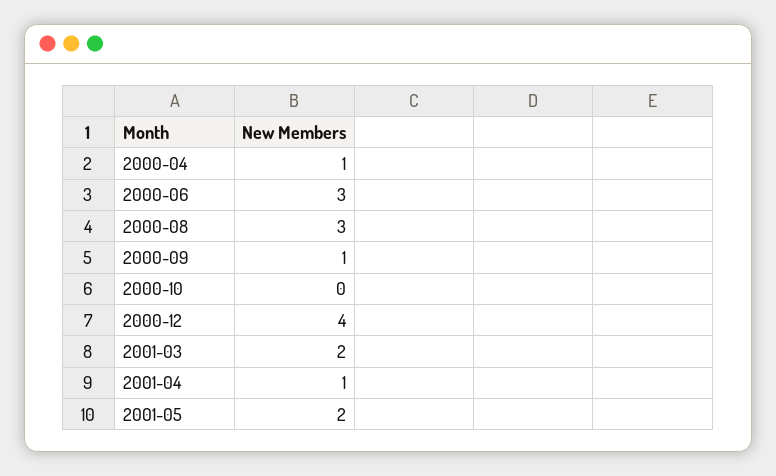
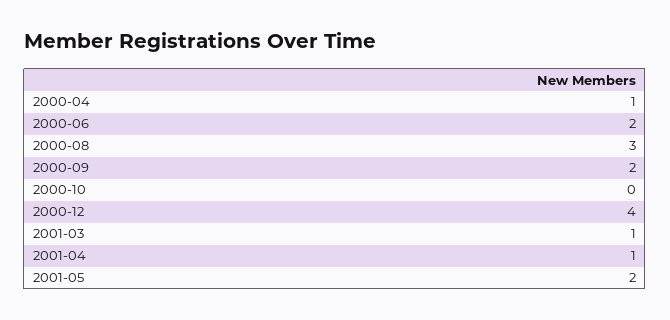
  {
    "2000-04": 1,
-   "2000-06": 3,
+   "2000-06": 2,
    "2000-08": 3,
-   "2000-09": 1,
+   "2000-09": 2,
    "2000-10": 0,
    "2000-12": 4,
-   "2001-03": 2,
+   "2001-03": 1,
    "2001-04": 1,
    "2001-05": 2
  }

